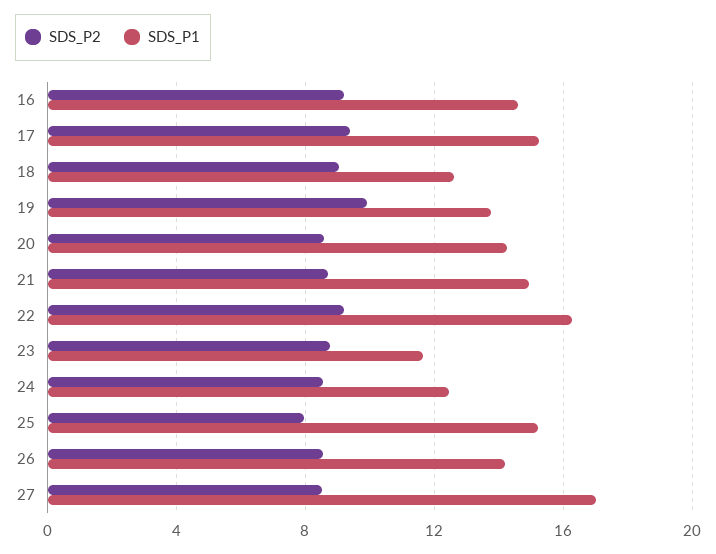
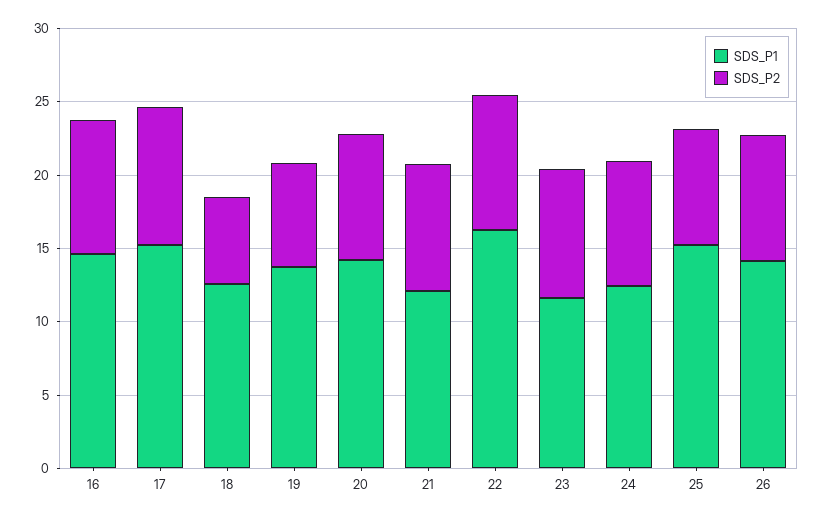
  {
    "SDS_P2": {
      "16": 9,
      "17": 9.5,
-     "18": 9,
+     "18": 6,
-     "19": 10,
+     "19": 7,
      "20": 8.5,
      "21": 8.5,
      "22": 9,
      "23": 9,
      "24": 8.5,
      "25": 8,
-     "26": 8.5,
+     "26": 8.5
-     "27": 8.5
    },
    "SDS_P1": {
      "16": 14.5,
      "17": 15.5,
      "18": 12.5,
      "19": 14,
      "20": 14.5,
-     "21": 15,
+     "21": 12,
      "22": 16.5,
      "23": 11.5,
      "24": 12.5,
      "25": 15,
-     "26": 14,
+     "26": 14
-     "27": 17
    }
  }

